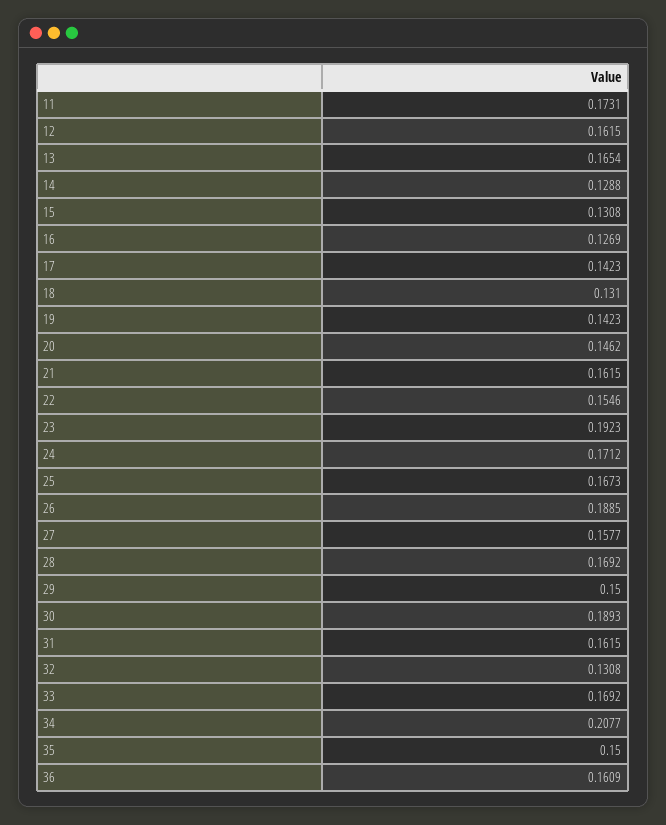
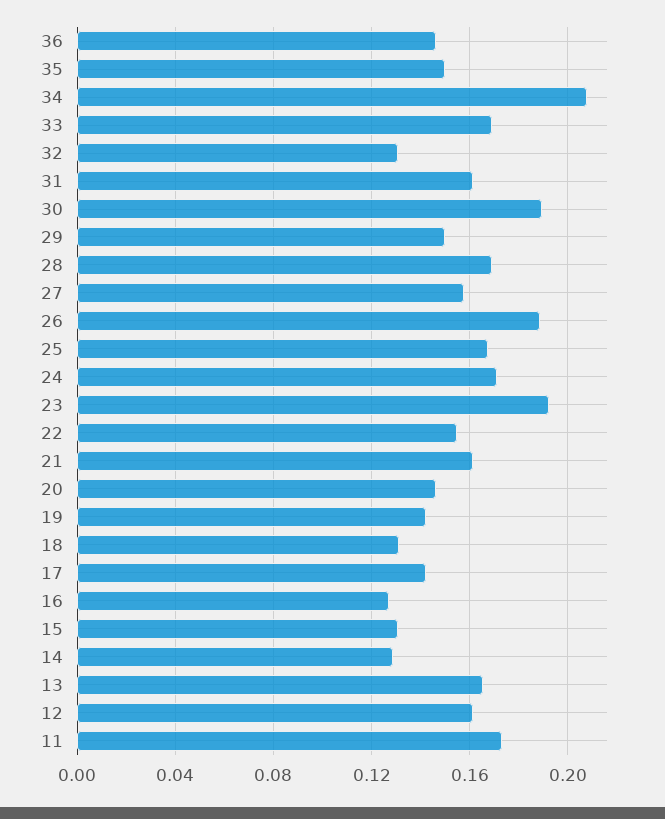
  {
    "11": 0.1731,
    "12": 0.1615,
    "13": 0.1654,
    "14": 0.1288,
    "15": 0.1308,
    "16": 0.1269,
    "17": 0.1423,
    "18": 0.131,
    "19": 0.1423,
    "20": 0.1462,
    "21": 0.1615,
    "22": 0.1546,
    "23": 0.1923,
    "24": 0.1712,
    "25": 0.1673,
    "26": 0.1885,
    "27": 0.1577,
    "28": 0.1692,
    "29": 0.15,
    "30": 0.1893,
    "31": 0.1615,
    "32": 0.1308,
    "33": 0.1692,
    "34": 0.2077,
    "35": 0.15,
-   "36": 0.1609
+   "36": 0.145
  }

